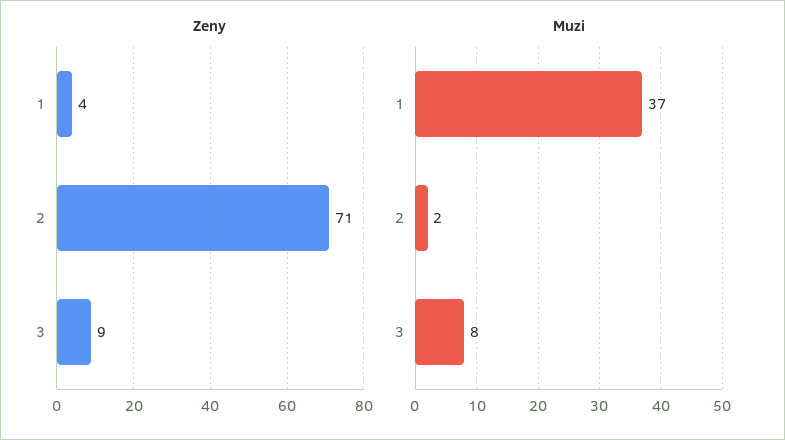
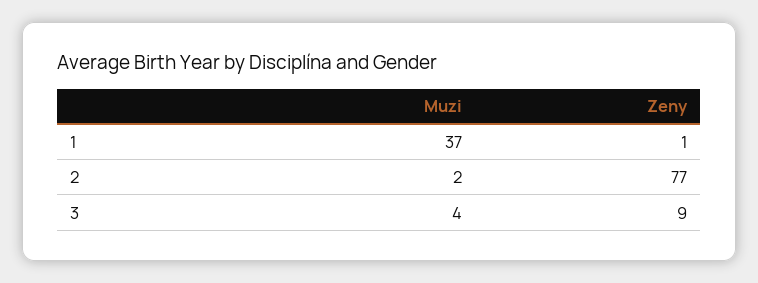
  {
    "Zeny": {
-     "1": 4,
+     "1": 1,
-     "2": 71,
+     "2": 77,
      "3": 9
    },
    "Muzi": {
      "1": 37,
      "2": 2,
-     "3": 8
+     "3": 4
    }
  }

